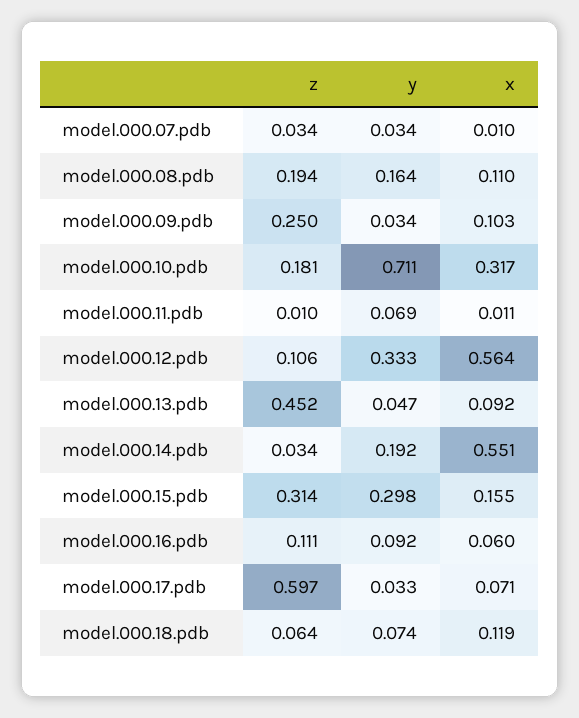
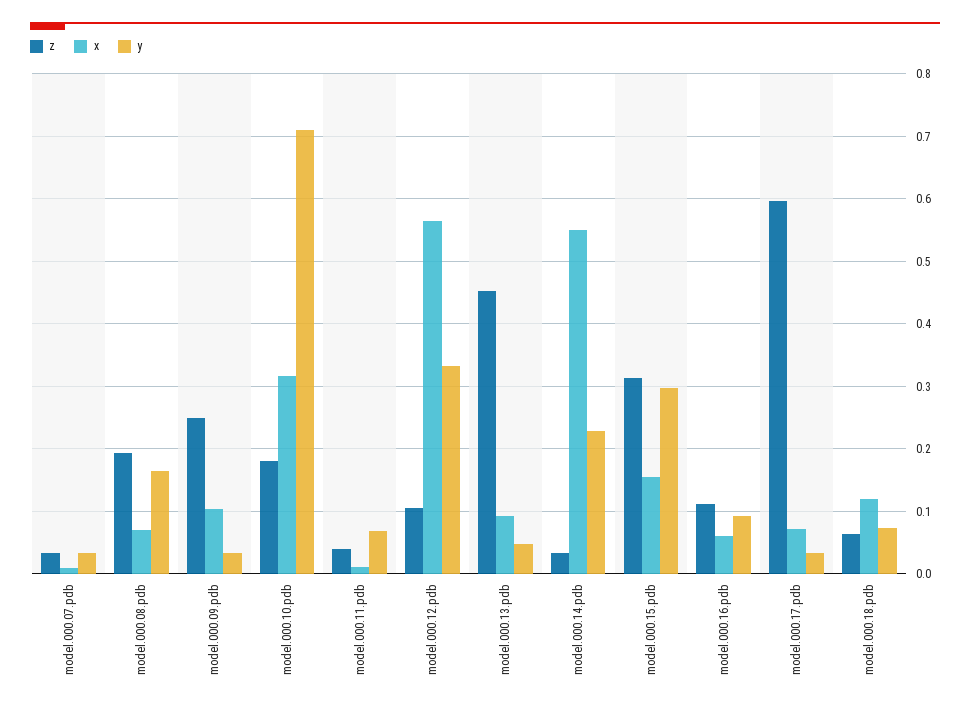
  {
    "z": {
      "model.000.07.pdb": 0.034,
      "model.000.08.pdb": 0.194,
      "model.000.09.pdb": 0.25,
      "model.000.10.pdb": 0.181,
-     "model.000.11.pdb": 0.01,
+     "model.000.11.pdb": 0.04,
      "model.000.12.pdb": 0.106,
      "model.000.13.pdb": 0.452,
      "model.000.14.pdb": 0.034,
      "model.000.15.pdb": 0.314,
      "model.000.16.pdb": 0.111,
      "model.000.17.pdb": 0.597,
      "model.000.18.pdb": 0.064
    },
    "y": {
      "model.000.07.pdb": 0.034,
      "model.000.08.pdb": 0.164,
      "model.000.09.pdb": 0.034,
      "model.000.10.pdb": 0.711,
      "model.000.11.pdb": 0.069,
      "model.000.12.pdb": 0.333,
      "model.000.13.pdb": 0.047,
-     "model.000.14.pdb": 0.192,
+     "model.000.14.pdb": 0.23,
      "model.000.15.pdb": 0.298,
      "model.000.16.pdb": 0.092,
      "model.000.17.pdb": 0.033,
      "model.000.18.pdb": 0.074
    },
    "x": {
      "model.000.07.pdb": 0.01,
-     "model.000.08.pdb": 0.11,
+     "model.000.08.pdb": 0.07,
      "model.000.09.pdb": 0.103,
      "model.000.10.pdb": 0.317,
      "model.000.11.pdb": 0.011,
      "model.000.12.pdb": 0.564,
      "model.000.13.pdb": 0.092,
      "model.000.14.pdb": 0.551,
      "model.000.15.pdb": 0.155,
      "model.000.16.pdb": 0.06,
      "model.000.17.pdb": 0.071,
      "model.000.18.pdb": 0.119
    }
  }

